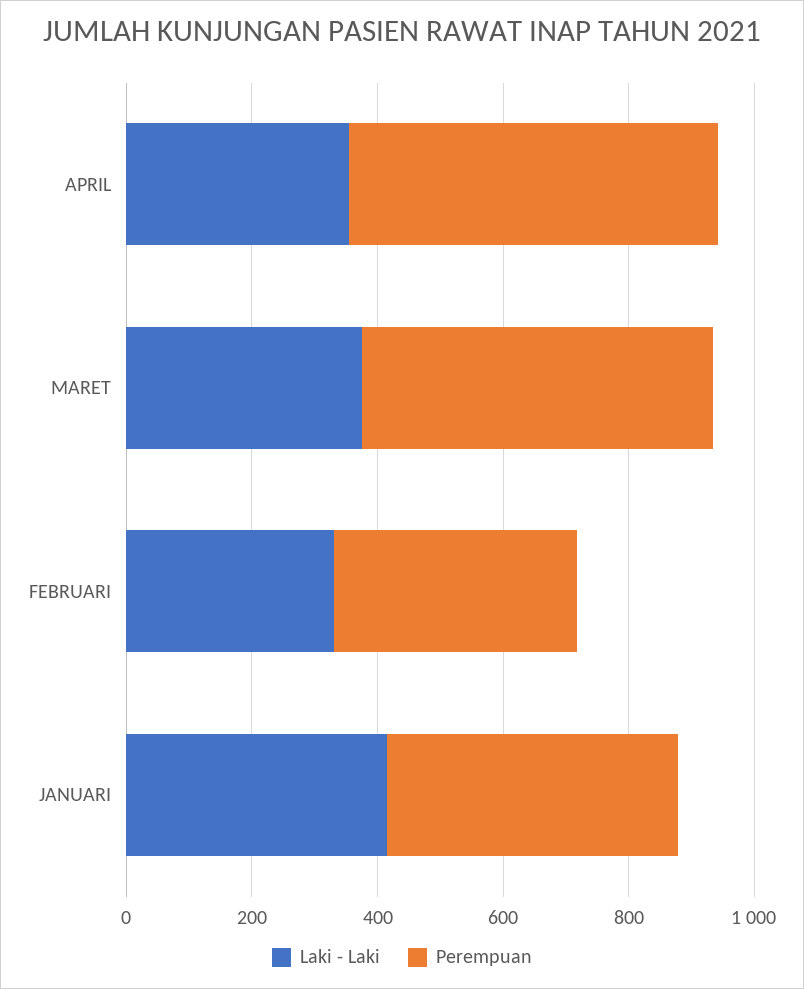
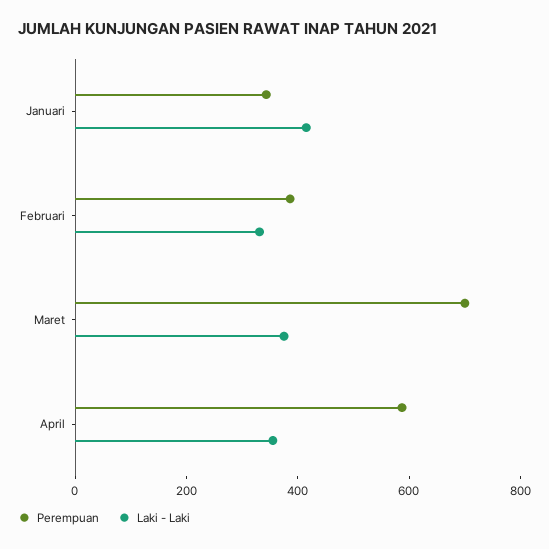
  {
    "Laki - Laki": {
      "APRIL": 350,
      "MARET": 400,
      "FEBRUARI": 350,
      "JANUARI": 400
    },
    "Perempuan": {
      "APRIL": 600,
-     "MARET": 550,
+     "MARET": 700,
      "FEBRUARI": 400,
-     "JANUARI": 450
+     "JANUARI": 350
    }
  }

